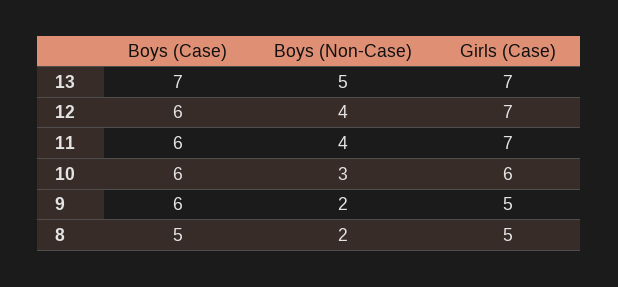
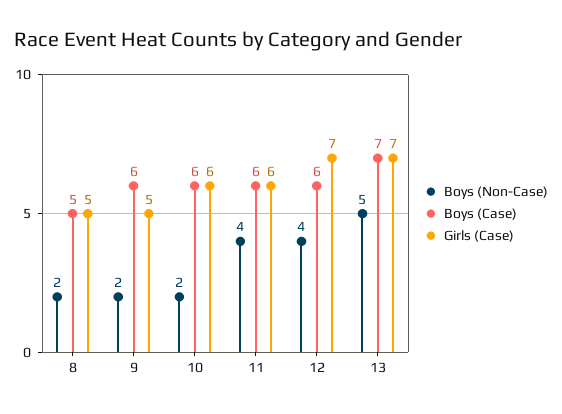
  {
    "Boys (Case)": {
      "13": 7,
      "12": 6,
      "11": 6,
      "10": 6,
      "9": 6,
      "8": 5
    },
    "Boys (Non-Case)": {
      "13": 5,
      "12": 4,
      "11": 4,
-     "10": 3,
+     "10": 2,
      "9": 2,
      "8": 2
    },
    "Girls (Case)": {
      "13": 7,
      "12": 7,
-     "11": 7,
+     "11": 6,
      "10": 6,
      "9": 5,
      "8": 5
    }
  }

